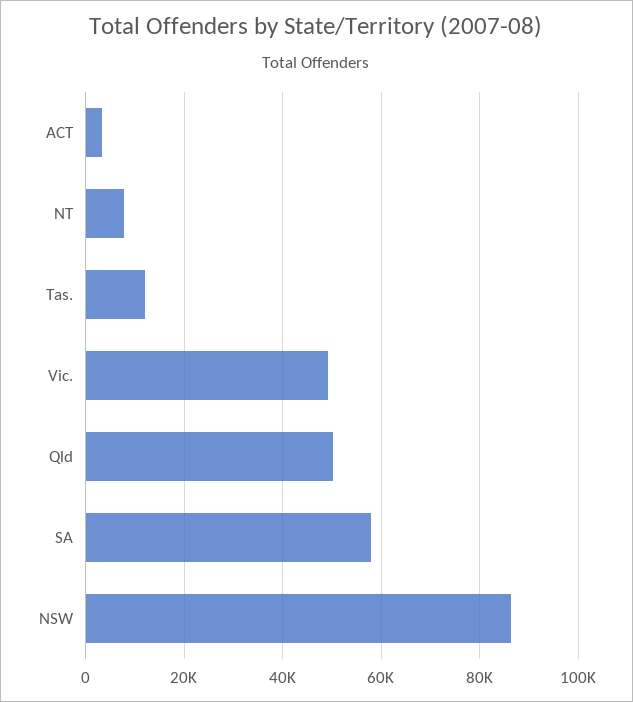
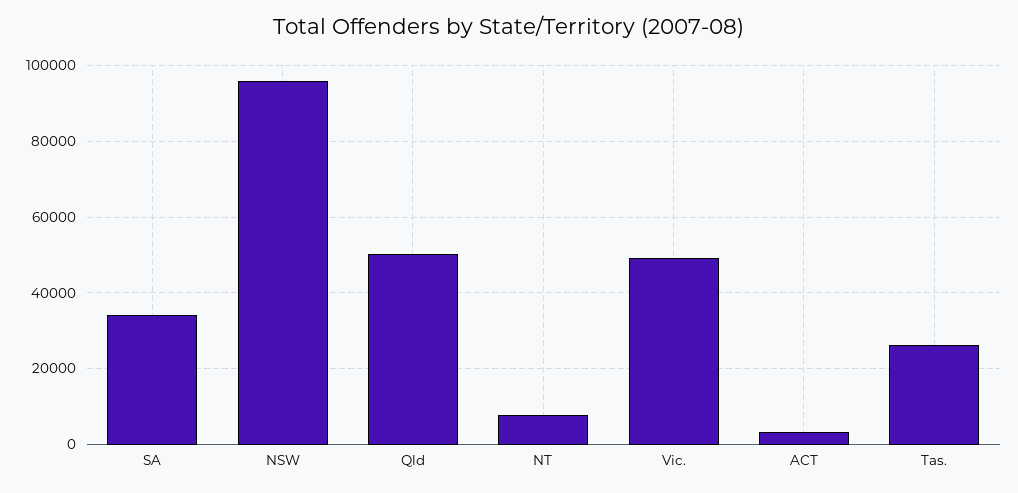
  {
    "ACT": 4000,
    "NT": 8000,
-   "Tas.": 12000,
+   "Tas.": 26000,
    "Vic.": 50000,
    "Qld": 50000,
-   "SA": 58000,
+   "SA": 34000,
-   "NSW": 86000
+   "NSW": 96000
  }

